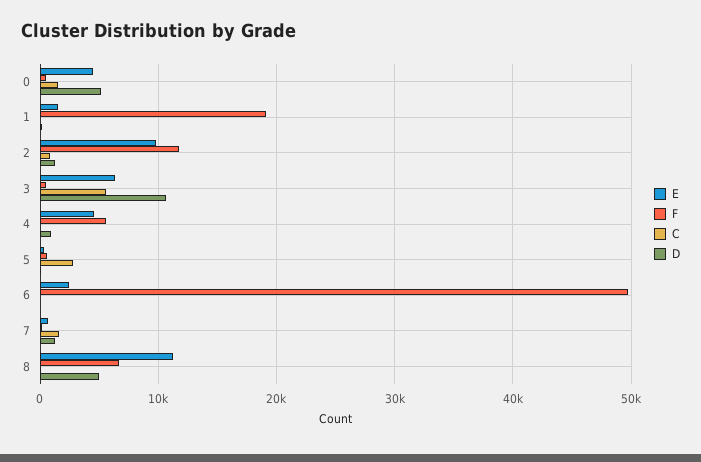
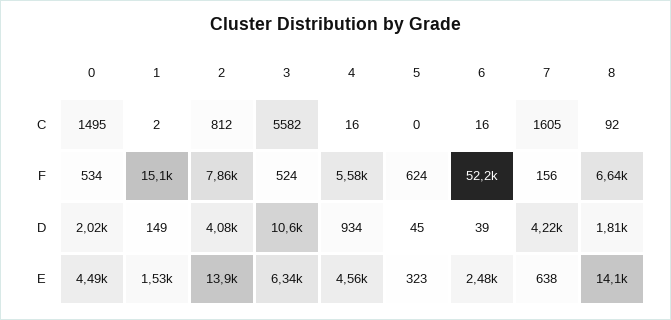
  {
    "E": {
      "0": 4490,
      "1": 1530,
-     "2": 10000,
+     "2": 13900,
      "3": 6340,
      "4": 4560,
      "5": 323,
      "6": 2480,
      "7": 638,
-     "8": 11000
+     "8": 14100
    },
    "F": {
      "0": 534,
-     "1": 19000,
+     "1": 15100,
-     "2": 12000,
+     "2": 7860,
      "3": 524,
      "4": 5580,
      "5": 624,
-     "6": 50000,
+     "6": 52200,
      "7": 156,
      "8": 6640
    },
    "C": {
      "0": 1495,
      "1": 2,
      "2": 812,
      "3": 5582,
      "4": 16,
-     "5": 3000,
+     "5": 0,
      "6": 16,
      "7": 1605,
      "8": 92
    },
    "D": {
-     "0": 5000,
+     "0": 2020,
      "1": 149,
-     "2": 1000,
+     "2": 4080,
      "3": 10600,
      "4": 934,
      "5": 45,
      "6": 39,
-     "7": 1000,
+     "7": 4220,
-     "8": 5000
+     "8": 1810
    }
  }

